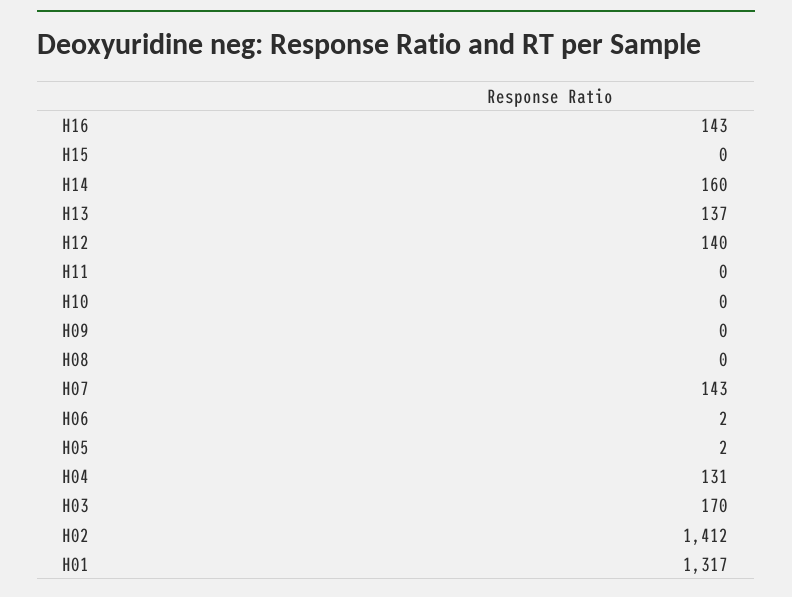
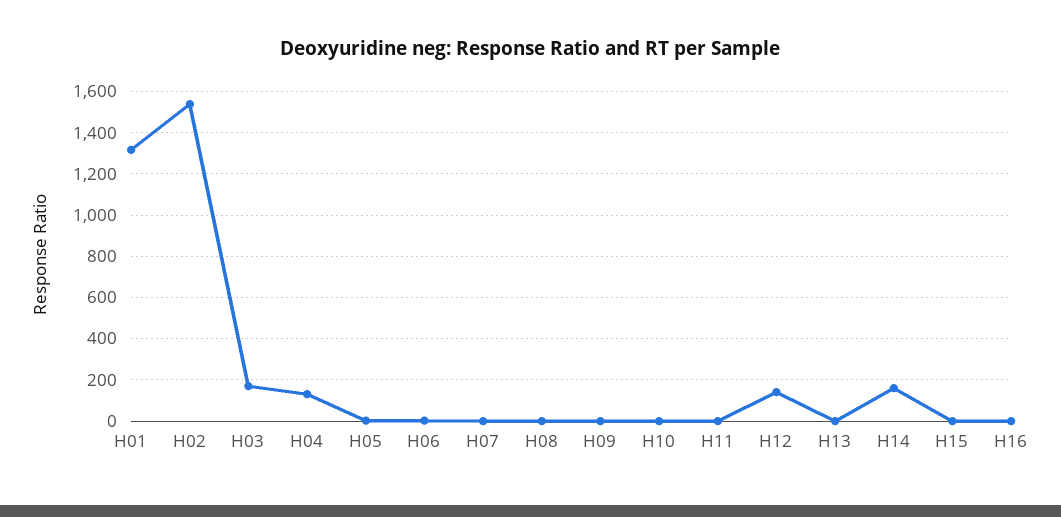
  {
-   "H16": 143,
+   "H16": 0,
    "H15": 0,
    "H14": 160,
-   "H13": 137,
+   "H13": 0,
    "H12": 140,
    "H11": 0,
    "H10": 0,
    "H09": 0,
    "H08": 0,
-   "H07": 143,
+   "H07": 0,
    "H06": 2,
    "H05": 2,
    "H04": 131,
    "H03": 170,
-   "H02": 1412,
+   "H02": 1550,
    "H01": 1317
  }

